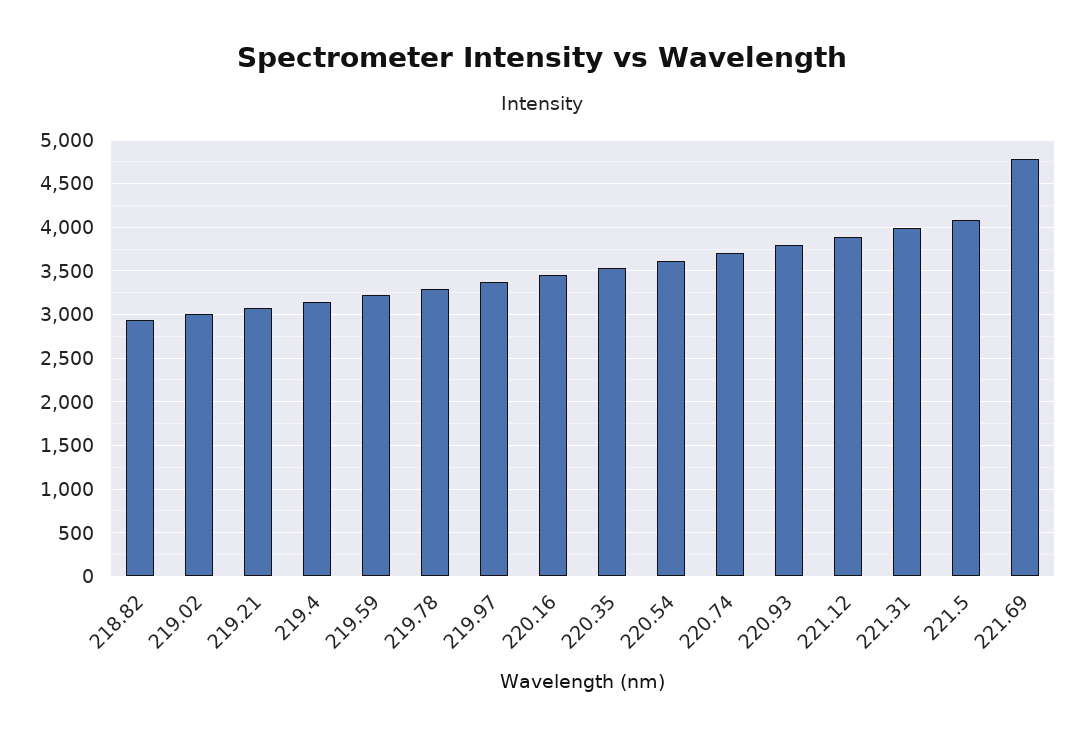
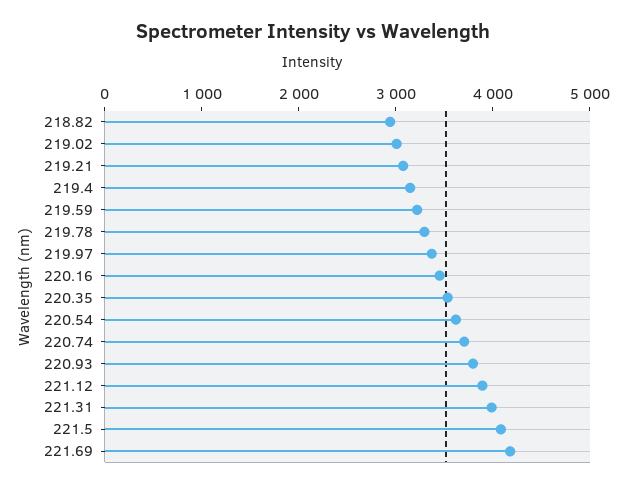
  {
    "218.82": 2900,
    "219.02": 3000,
    "219.21": 3100,
    "219.4": 3100,
    "219.59": 3200,
    "219.78": 3300,
    "219.97": 3400,
    "220.16": 3500,
    "220.35": 3500,
    "220.54": 3600,
    "220.74": 3700,
    "220.93": 3800,
    "221.12": 3900,
    "221.31": 4000,
    "221.5": 4100,
-   "221.69": 4800
+   "221.69": 4200
  }

